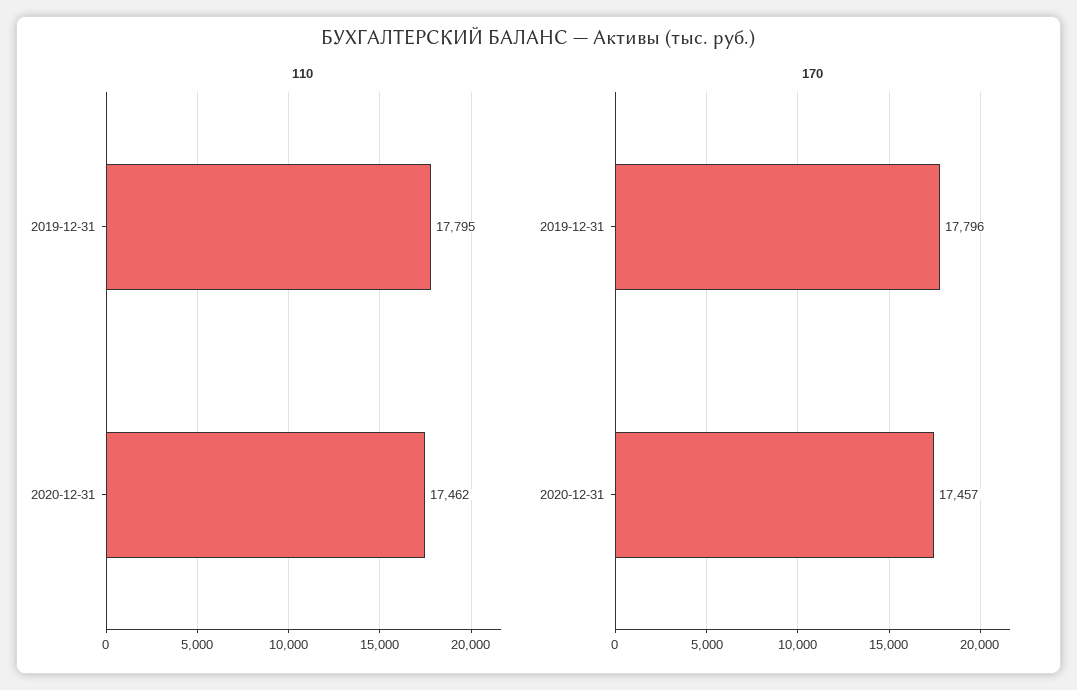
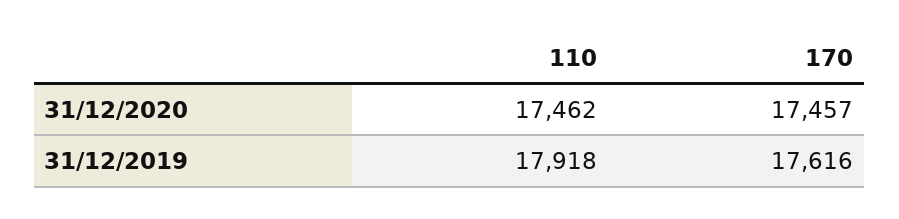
  {
    "110": {
-     "2019-12-31": 17795,
+     "2019-12-31": 17918,
      "2020-12-31": 17462
    },
    "170": {
-     "2019-12-31": 17796,
+     "2019-12-31": 17616,
      "2020-12-31": 17457
    }
  }

